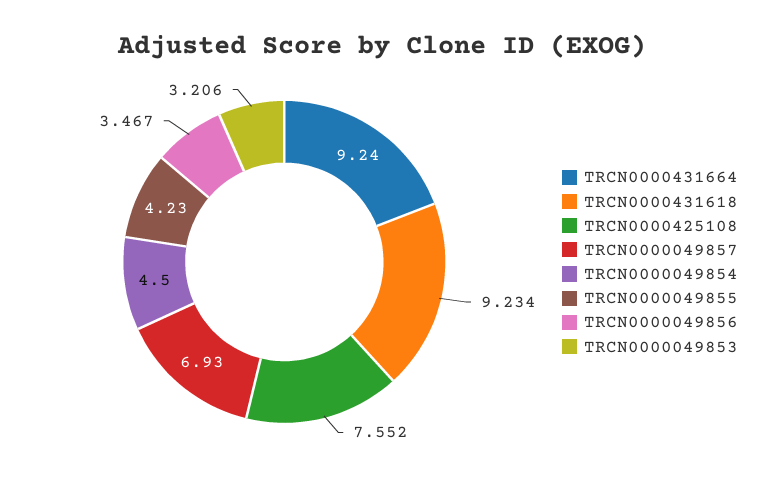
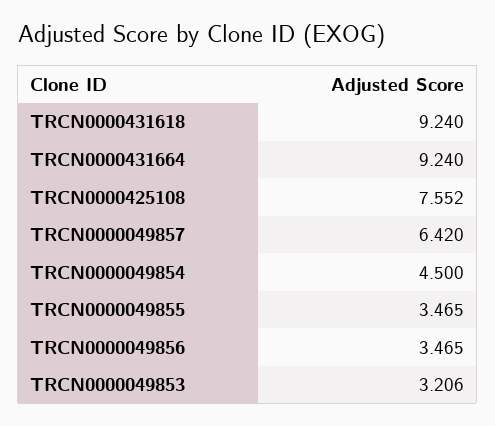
  {
    "TRCN0000431664": 9.24,
-   "TRCN0000431618": 9.234,
+   "TRCN0000431618": 9.24,
    "TRCN0000425108": 7.552,
-   "TRCN0000049857": 6.93,
+   "TRCN0000049857": 6.42,
    "TRCN0000049854": 4.5,
-   "TRCN0000049855": 4.23,
+   "TRCN0000049855": 3.465,
-   "TRCN0000049856": 3.467,
+   "TRCN0000049856": 3.465,
    "TRCN0000049853": 3.206
  }

